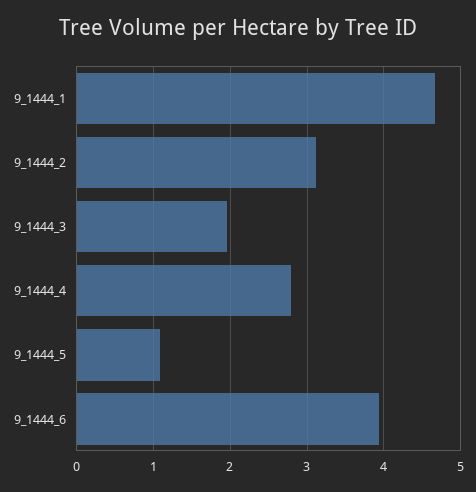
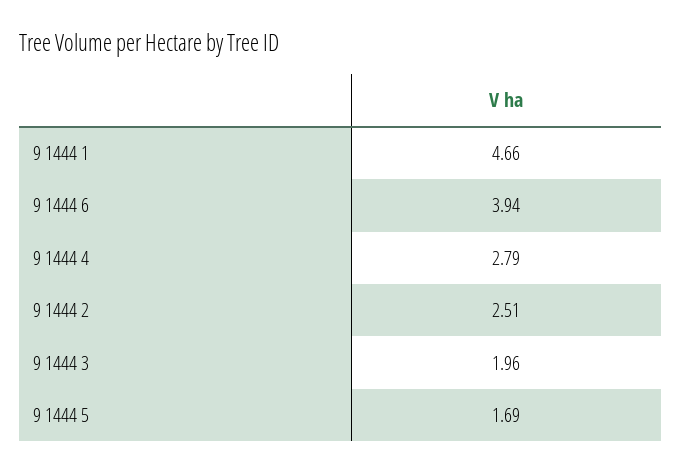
  {
    "9_1444_1": 4.66,
-   "9_1444_2": 3.1,
+   "9_1444_2": 2.51,
    "9_1444_3": 1.96,
    "9_1444_4": 2.79,
-   "9_1444_5": 1.1,
+   "9_1444_5": 1.69,
    "9_1444_6": 3.94
  }

